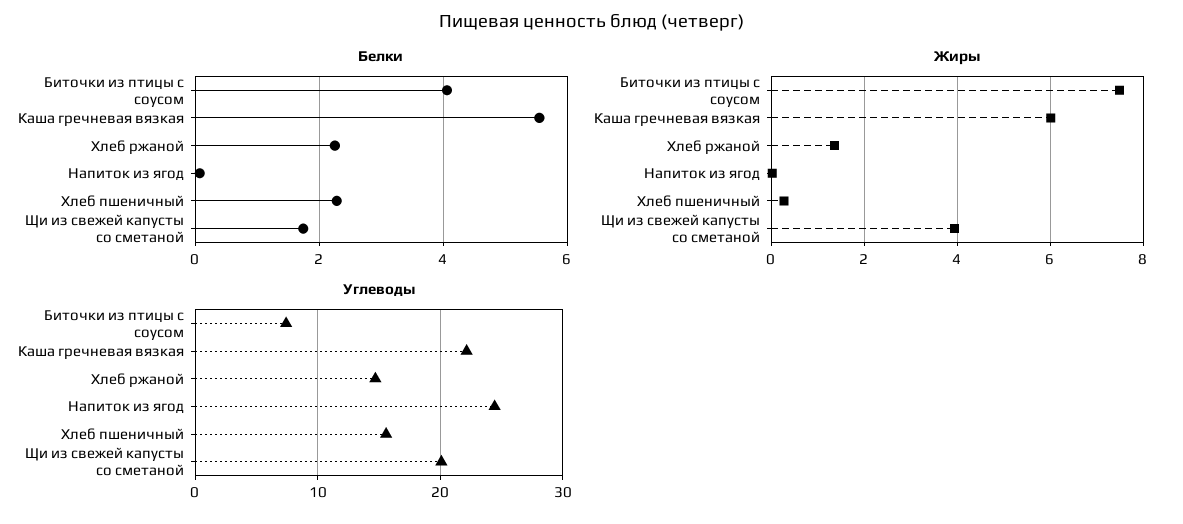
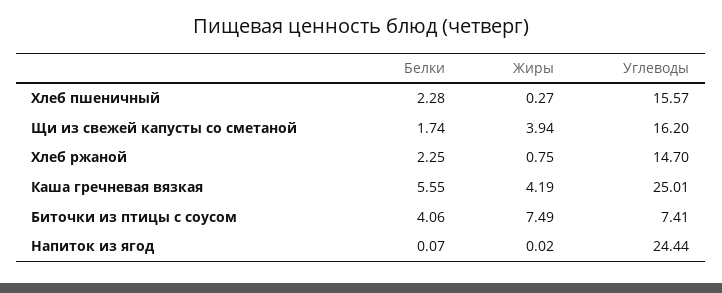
  {
    "Белки": {
      "Биточки из птицы с соусом": 4.06,
      "Каша гречневая вязкая": 5.55,
      "Хлеб ржаной": 2.25,
      "Напиток из ягод": 0.07,
      "Хлеб пшеничный": 2.28,
      "Щи из свежей капусты со сметаной": 1.74
    },
    "Жиры": {
      "Биточки из птицы с соусом": 7.49,
-     "Каша гречневая вязкая": 6,
+     "Каша гречневая вязкая": 4.19,
-     "Хлеб ржаной": 1.4,
+     "Хлеб ржаной": 0.75,
      "Напиток из ягод": 0.02,
      "Хлеб пшеничный": 0.27,
      "Щи из свежей капусты со сметаной": 3.94
    },
    "Углеводы": {
      "Биточки из птицы с соусом": 7.41,
-     "Каша гречневая вязкая": 22,
+     "Каша гречневая вязкая": 25.01,
      "Хлеб ржаной": 14.7,
      "Напиток из ягод": 24.44,
      "Хлеб пшеничный": 15.57,
-     "Щи из свежей капусты со сметаной": 20
+     "Щи из свежей капусты со сметаной": 16.2
    }
  }

